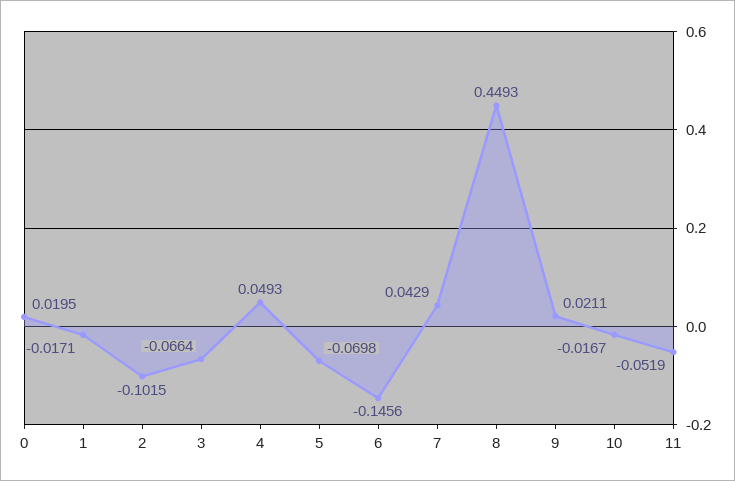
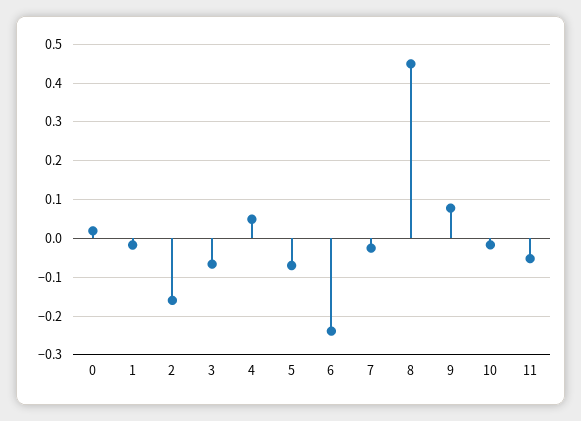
  {
    "0": 0.0195,
    "1": -0.0171,
-   "2": -0.1015,
+   "2": -0.16,
    "3": -0.0664,
    "4": 0.0493,
    "5": -0.0698,
-   "6": -0.1456,
+   "6": -0.24,
-   "7": 0.0429,
+   "7": -0.02,
    "8": 0.4493,
-   "9": 0.0211,
+   "9": 0.08,
    "10": -0.0167,
    "11": -0.0519
  }

